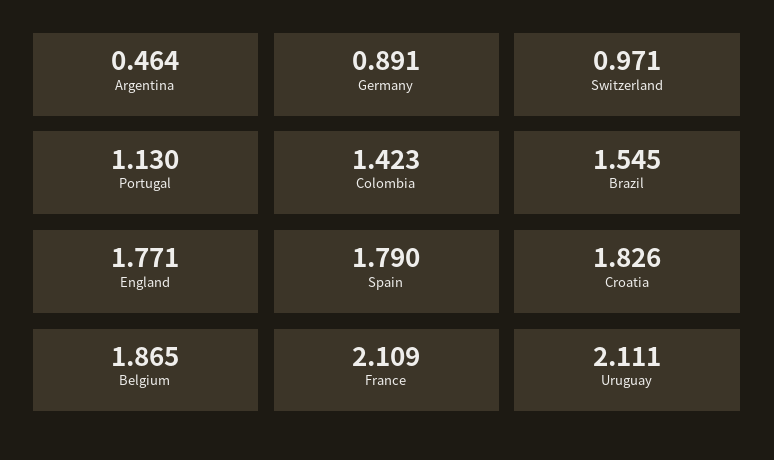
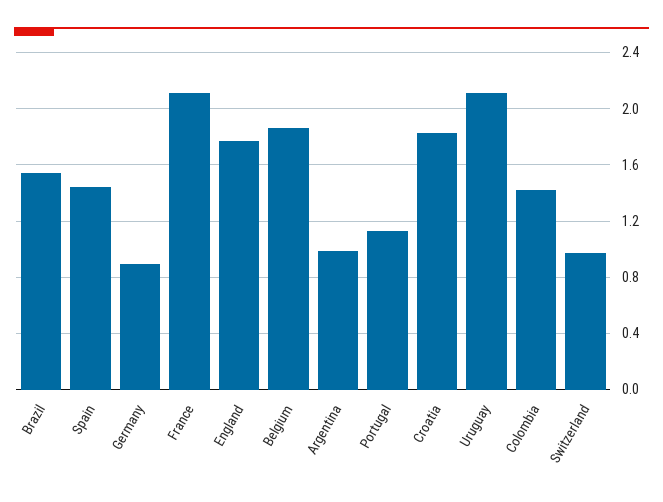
  {
-   "Argentina": 0.464,
+   "Argentina": 1,
    "Germany": 0.891,
    "Switzerland": 0.971,
    "Portugal": 1.13,
    "Colombia": 1.423,
    "Brazil": 1.545,
    "England": 1.771,
-   "Spain": 1.79,
+   "Spain": 1.45,
    "Croatia": 1.826,
    "Belgium": 1.865,
    "France": 2.109,
    "Uruguay": 2.111
  }

